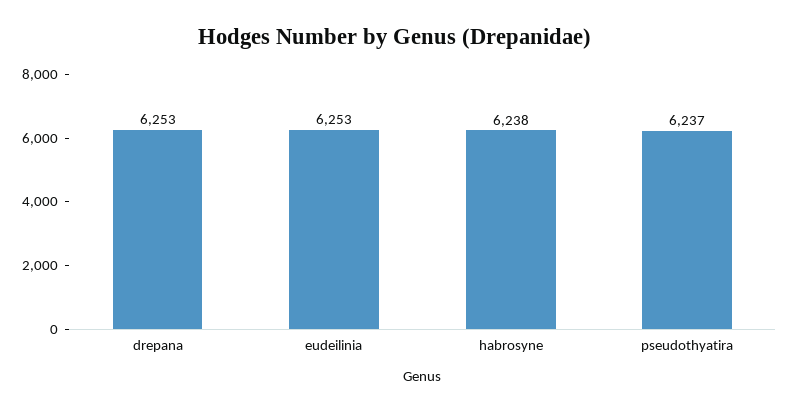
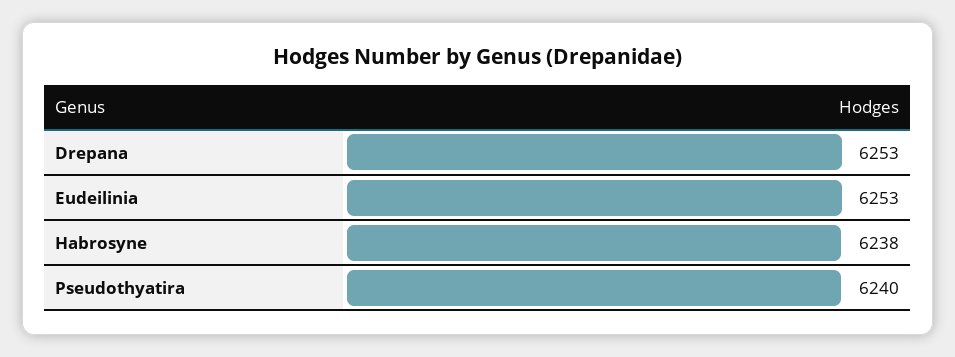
  {
    "drepana": 6253,
    "eudeilinia": 6253,
    "habrosyne": 6238,
-   "pseudothyatira": 6237
+   "pseudothyatira": 6240
  }

